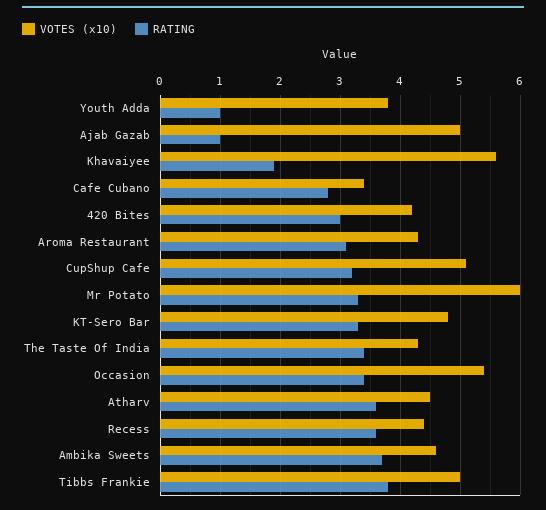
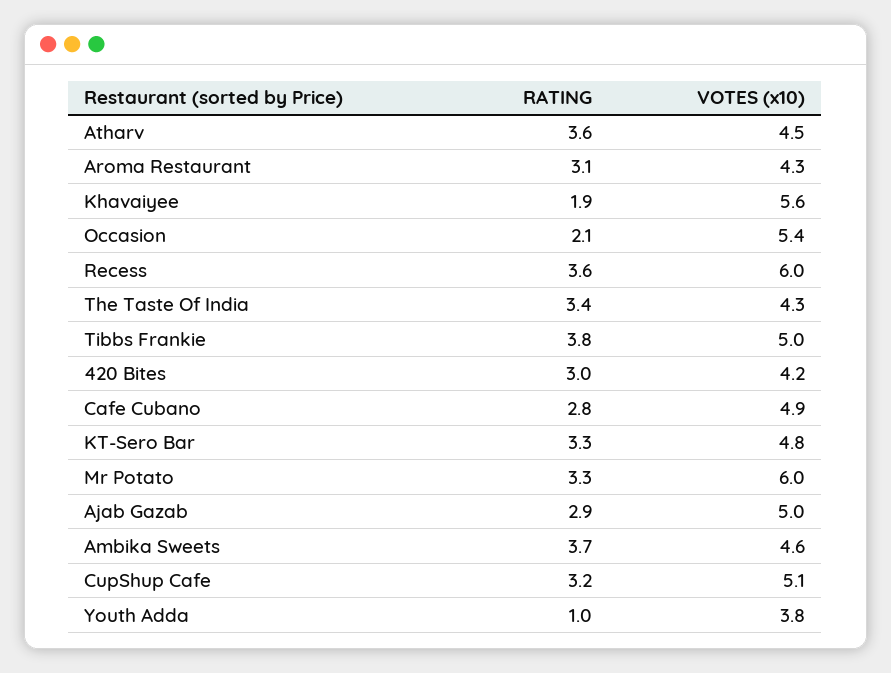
  {
    "VOTES (x10)": {
      "Youth Adda": 3.8,
      "Ajab Gazab": 5,
      "Khavaiyee": 5.6,
-     "Cafe Cubano": 3.5,
+     "Cafe Cubano": 4.9,
      "420 Bites": 4.2,
      "Aroma Restaurant": 4.3,
      "CupShup Cafe": 5.1,
      "Mr Potato": 6,
      "KT-Sero Bar": 4.8,
      "The Taste Of India": 4.3,
      "Occasion": 5.4,
      "Atharv": 4.5,
-     "Recess": 4.5,
+     "Recess": 6,
      "Ambika Sweets": 4.6,
      "Tibbs Frankie": 5
    },
    "RATING": {
      "Youth Adda": 1,
-     "Ajab Gazab": 1,
+     "Ajab Gazab": 2.9,
      "Khavaiyee": 1.9,
      "Cafe Cubano": 2.8,
      "420 Bites": 3,
      "Aroma Restaurant": 3.1,
      "CupShup Cafe": 3.2,
      "Mr Potato": 3.3,
      "KT-Sero Bar": 3.3,
      "The Taste Of India": 3.4,
-     "Occasion": 3.5,
+     "Occasion": 2.1,
      "Atharv": 3.6,
      "Recess": 3.6,
      "Ambika Sweets": 3.7,
      "Tibbs Frankie": 3.8
    }
  }

